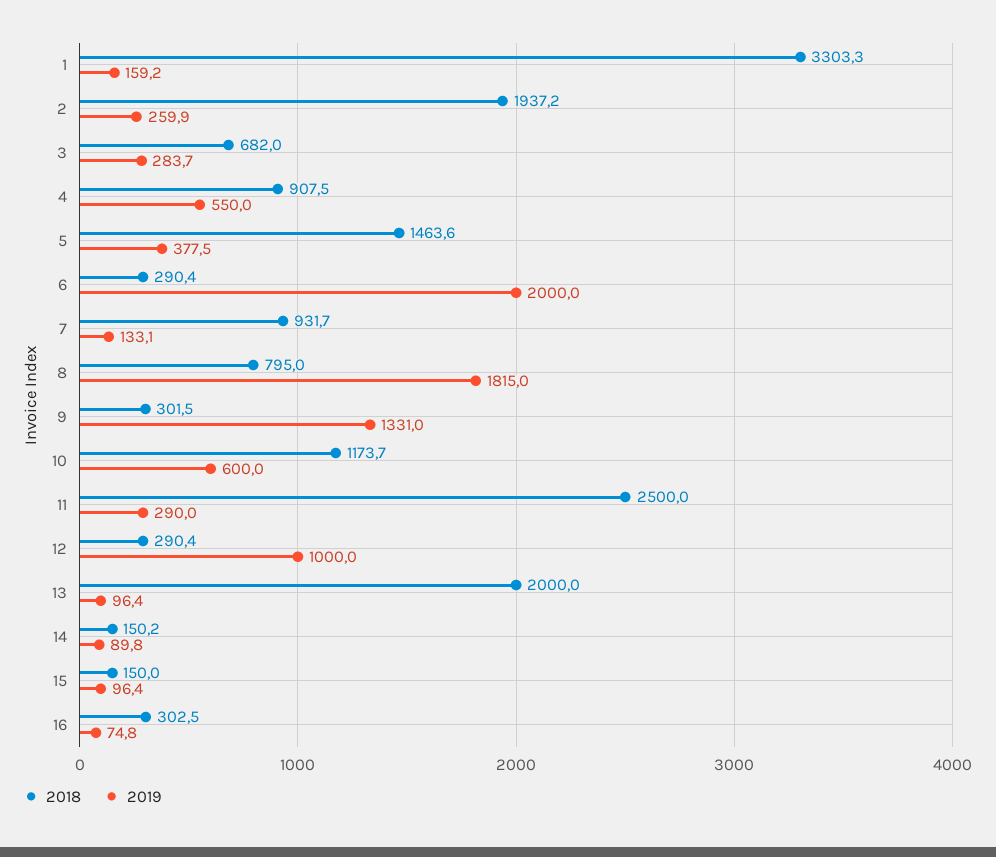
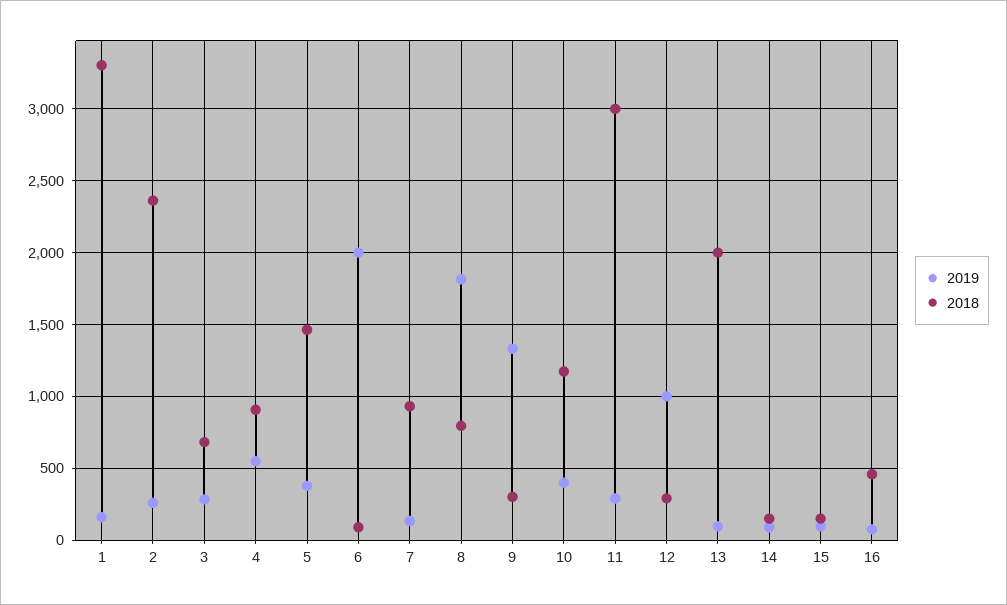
  {
    "2018": {
      "1": 3303.3,
-     "2": 1937.2,
+     "2": 2350,
      "3": 682,
      "4": 907.5,
      "5": 1463.6,
-     "6": 290.4,
+     "6": 100,
      "7": 931.7,
      "8": 795,
      "9": 301.5,
      "10": 1173.7,
-     "11": 2500,
+     "11": 3000,
      "12": 290.4,
      "13": 2000,
      "14": 150.2,
      "15": 150,
-     "16": 302.5
+     "16": 450
    },
    "2019": {
      "1": 159.2,
      "2": 259.9,
      "3": 283.7,
      "4": 550,
      "5": 377.5,
      "6": 2000,
      "7": 133.1,
      "8": 1815,
      "9": 1331,
-     "10": 600,
+     "10": 400,
      "11": 290,
      "12": 1000,
      "13": 96.4,
      "14": 89.8,
      "15": 96.4,
      "16": 74.8
    }
  }

